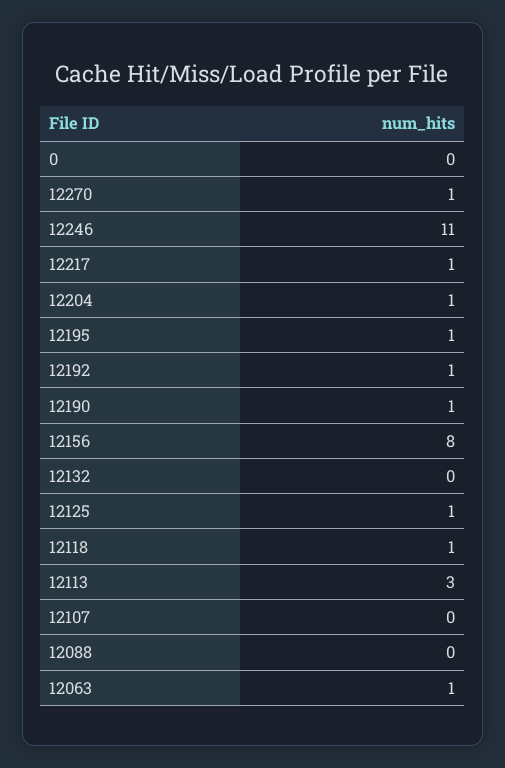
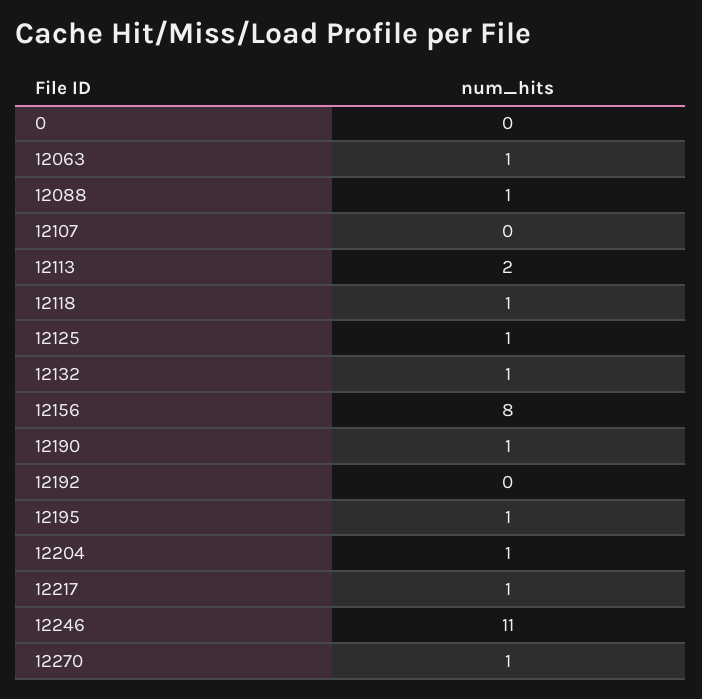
  {
    "0": 0,
    "12270": 1,
    "12246": 11,
    "12217": 1,
    "12204": 1,
    "12195": 1,
-   "12192": 1,
+   "12192": 0,
    "12190": 1,
    "12156": 8,
-   "12132": 0,
+   "12132": 1,
    "12125": 1,
    "12118": 1,
-   "12113": 3,
+   "12113": 2,
    "12107": 0,
-   "12088": 0,
+   "12088": 1,
    "12063": 1
  }

